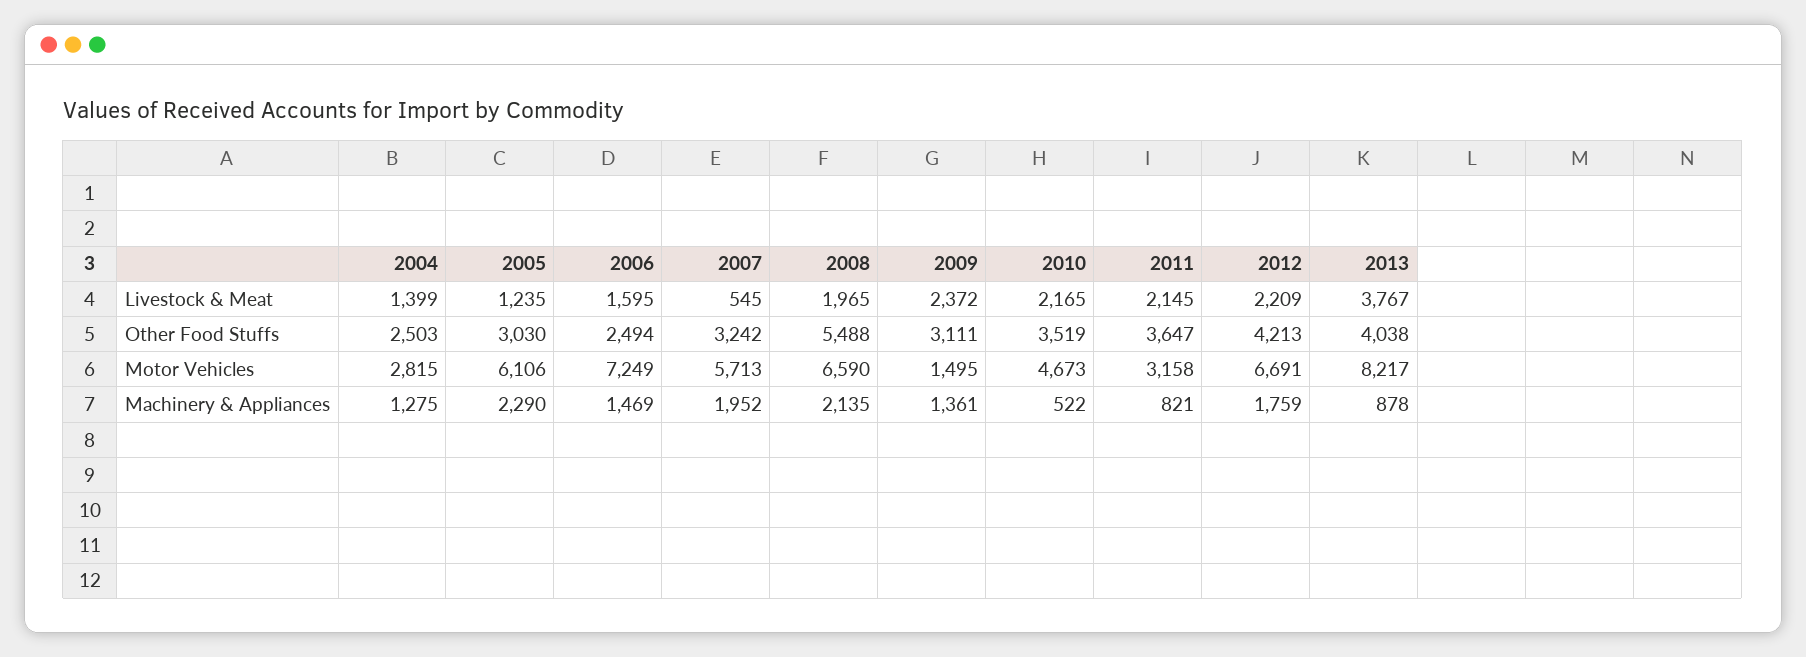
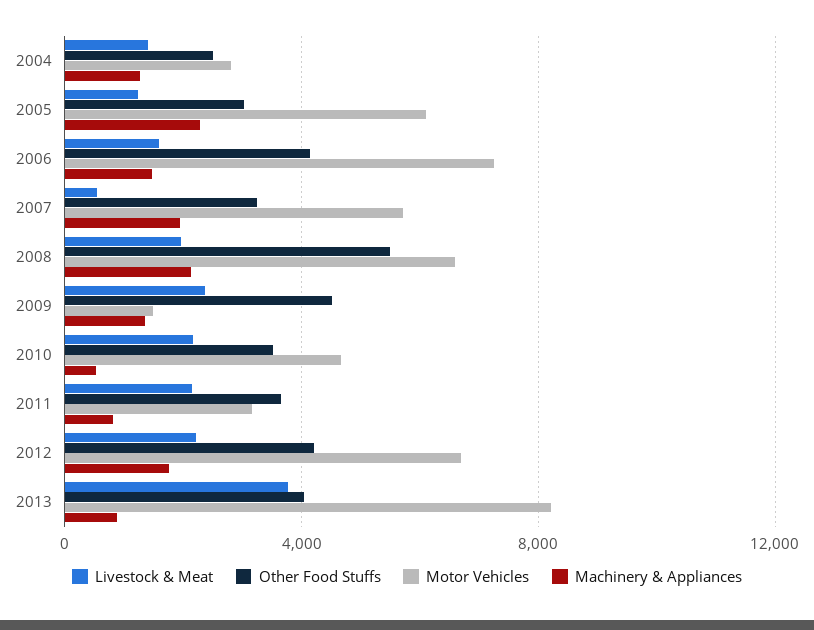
  {
    "Livestock & Meat": {
      "2004": 1399,
      "2005": 1235,
      "2006": 1595,
      "2007": 545,
      "2008": 1965,
      "2009": 2372,
      "2010": 2165,
      "2011": 2145,
      "2012": 2209,
      "2013": 3767
    },
    "Other Food Stuffs": {
      "2004": 2503,
      "2005": 3030,
-     "2006": 2494,
+     "2006": 4000,
      "2007": 3242,
      "2008": 5488,
-     "2009": 3111,
+     "2009": 4500,
      "2010": 3519,
      "2011": 3647,
      "2012": 4213,
      "2013": 4038
    },
    "Motor Vehicles": {
      "2004": 2815,
      "2005": 6106,
      "2006": 7249,
      "2007": 5713,
      "2008": 6590,
      "2009": 1495,
      "2010": 4673,
      "2011": 3158,
      "2012": 6691,
      "2013": 8217
    },
    "Machinery & Appliances": {
      "2004": 1275,
      "2005": 2290,
      "2006": 1469,
      "2007": 1952,
      "2008": 2135,
      "2009": 1361,
      "2010": 522,
      "2011": 821,
      "2012": 1759,
      "2013": 878
    }
  }

